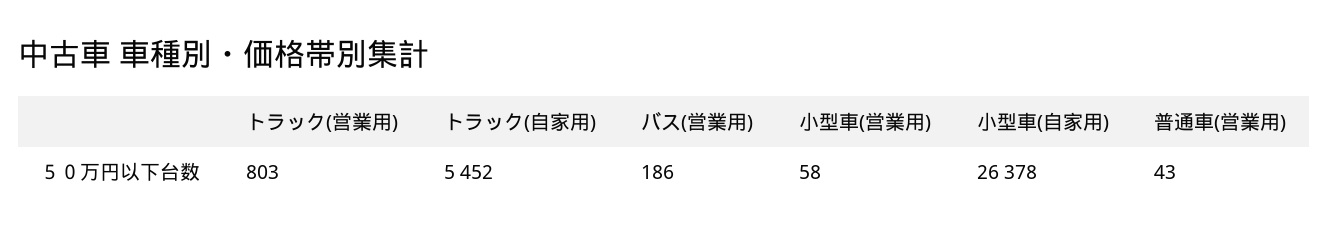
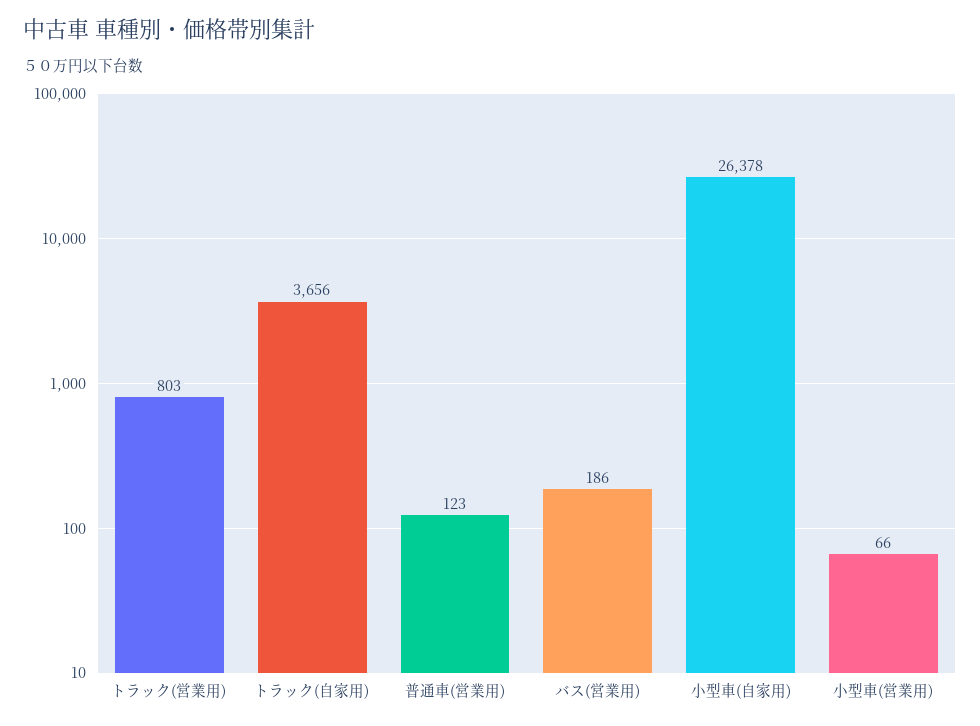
  {
    "トラック(営業用)": 803,
-   "トラック(自家用)": 5452,
+   "トラック(自家用)": 3656,
    "バス(営業用)": 186,
-   "小型車(営業用)": 58,
+   "小型車(営業用)": 66,
    "小型車(自家用)": 26378,
-   "普通車(営業用)": 43
+   "普通車(営業用)": 123
  }

